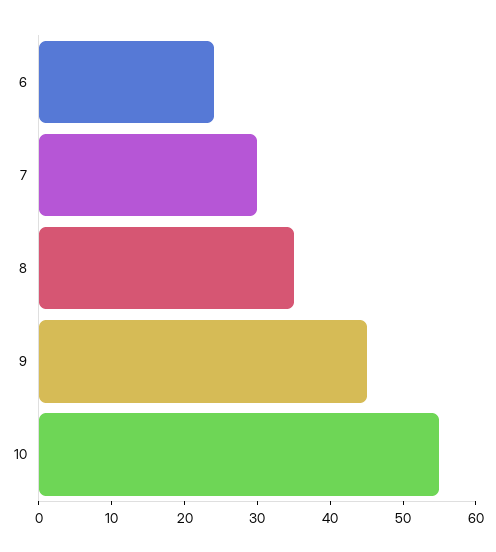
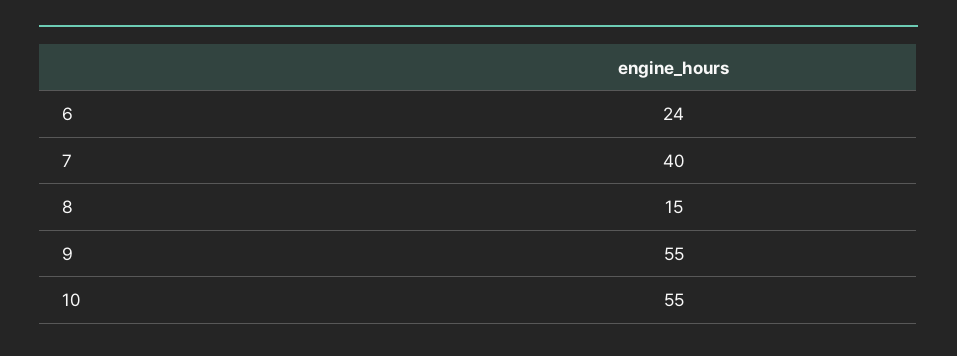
  {
    "6": 24,
-   "7": 30,
+   "7": 40,
-   "8": 35,
+   "8": 15,
-   "9": 45,
+   "9": 55,
    "10": 55
  }

